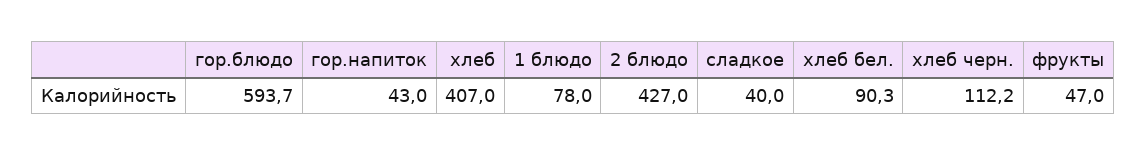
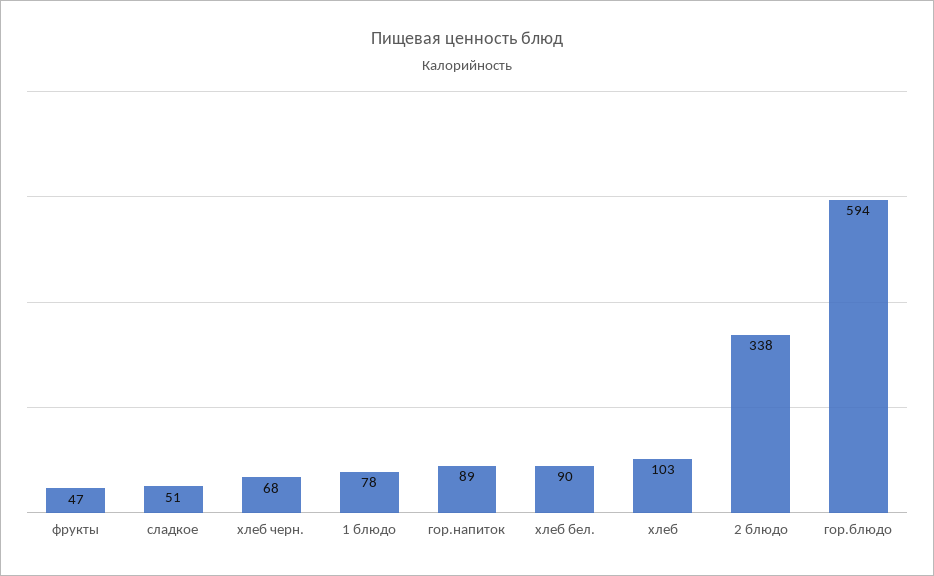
  {
    "гор.блюдо": 593.7,
-   "гор.напиток": 43,
+   "гор.напиток": 89,
-   "хлеб": 407,
+   "хлеб": 103,
    "1 блюдо": 78,
-   "2 блюдо": 427,
+   "2 блюдо": 338,
-   "сладкое": 40,
+   "сладкое": 51,
    "хлеб бел.": 90.3,
-   "хлеб черн.": 112.2,
+   "хлеб черн.": 68,
    "фрукты": 47
  }

